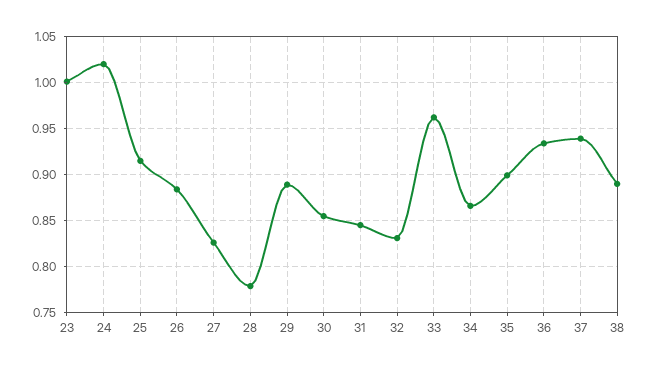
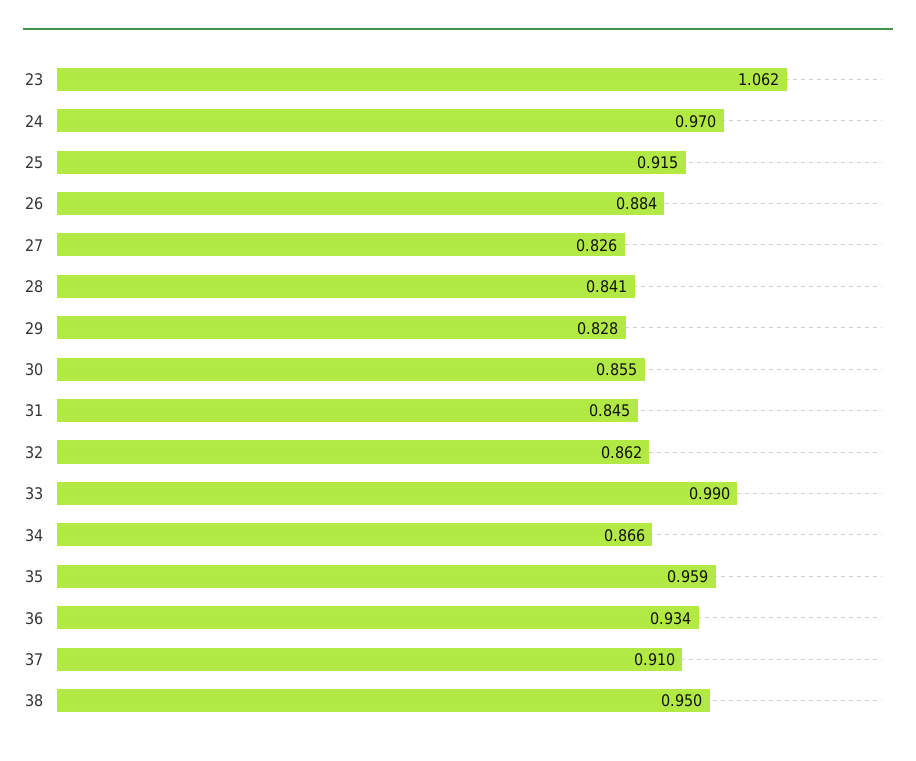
  {
-   "23": 1,
+   "23": 1.062,
-   "24": 1.02,
+   "24": 0.97,
    "25": 0.915,
    "26": 0.884,
    "27": 0.826,
-   "28": 0.78,
+   "28": 0.841,
-   "29": 0.89,
+   "29": 0.828,
    "30": 0.855,
    "31": 0.845,
-   "32": 0.83,
+   "32": 0.862,
-   "33": 0.96,
+   "33": 0.99,
    "34": 0.866,
-   "35": 0.9,
+   "35": 0.959,
    "36": 0.934,
-   "37": 0.94,
+   "37": 0.91,
-   "38": 0.89
+   "38": 0.95
  }

